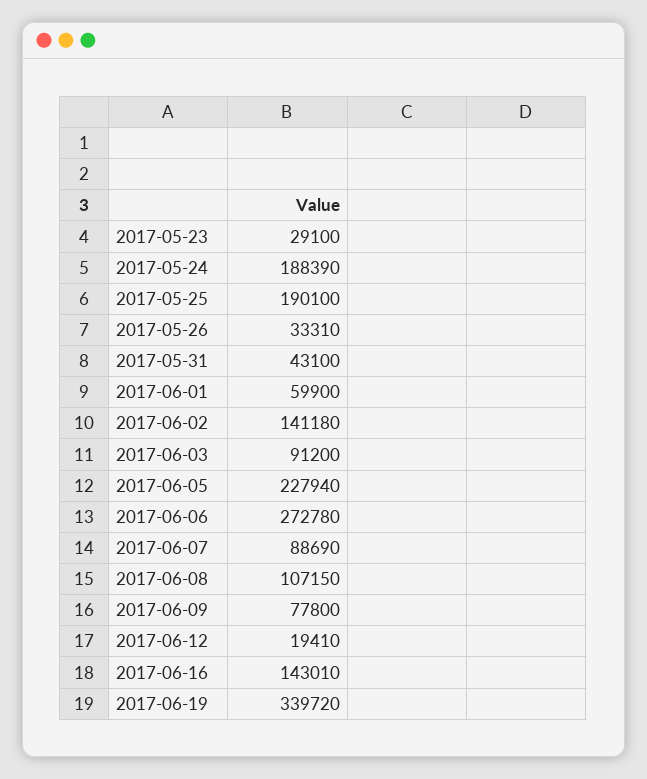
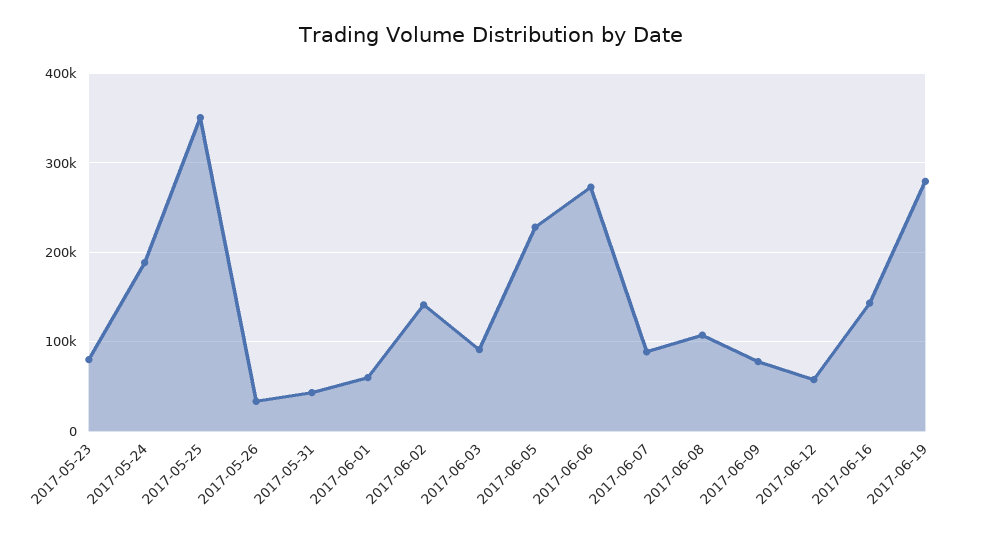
  {
-   "2017-05-23": 29100,
+   "2017-05-23": 80000,
    "2017-05-24": 188390,
-   "2017-05-25": 190100,
+   "2017-05-25": 350000,
    "2017-05-26": 33310,
    "2017-05-31": 43100,
    "2017-06-01": 59900,
    "2017-06-02": 141180,
    "2017-06-03": 91200,
    "2017-06-05": 227940,
    "2017-06-06": 272780,
    "2017-06-07": 88690,
    "2017-06-08": 107150,
    "2017-06-09": 77800,
-   "2017-06-12": 19410,
+   "2017-06-12": 60000,
    "2017-06-16": 143010,
-   "2017-06-19": 339720
+   "2017-06-19": 280000
  }

